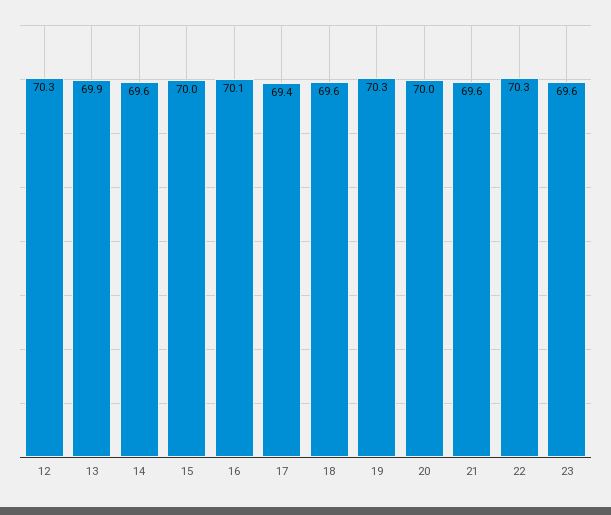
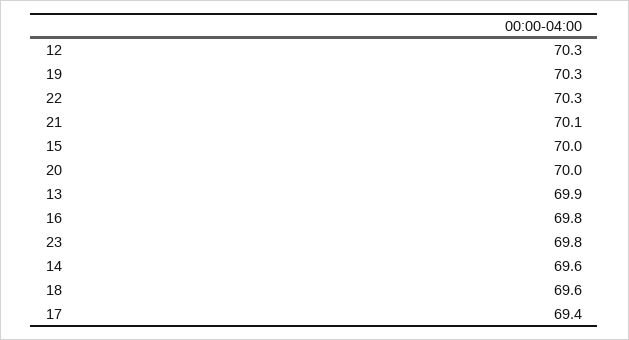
  {
    "12": 70.3,
    "13": 69.9,
    "14": 69.6,
    "15": 70,
-   "16": 70.1,
+   "16": 69.8,
    "17": 69.4,
    "18": 69.6,
    "19": 70.3,
    "20": 70,
-   "21": 69.6,
+   "21": 70.1,
    "22": 70.3,
-   "23": 69.6
+   "23": 69.8
  }

